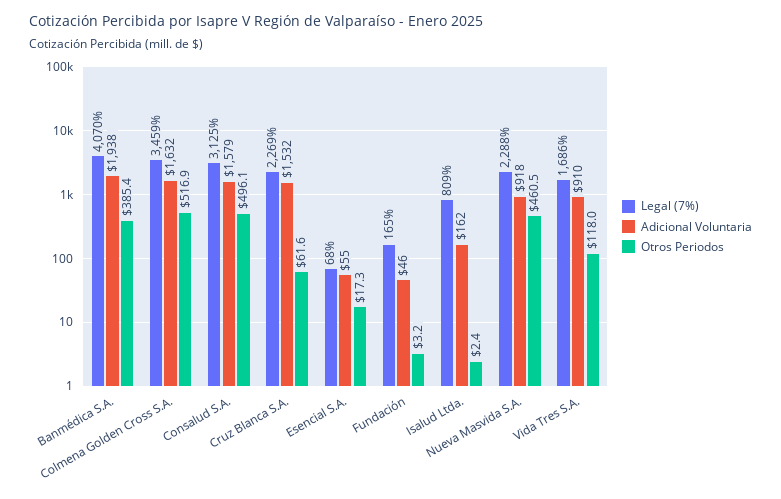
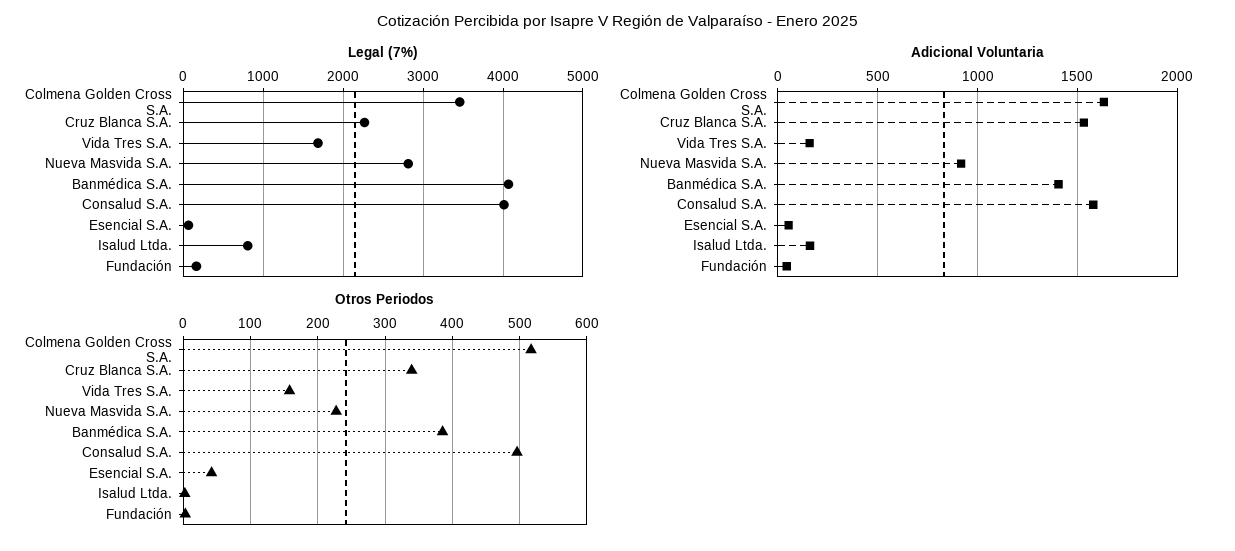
  {
    "Legal (7%)": {
      "Banmédica S.A.": 4070,
      "Colmena Golden Cross S.A.": 3459,
-     "Consalud S.A.": 3125,
+     "Consalud S.A.": 4000,
      "Cruz Blanca S.A.": 2269,
      "Esencial S.A.": 68,
      "Fundación": 165,
      "Isalud Ltda.": 809,
-     "Nueva Masvida S.A.": 2288,
+     "Nueva Masvida S.A.": 2800,
      "Vida Tres S.A.": 1686
    },
    "Adicional Voluntaria": {
-     "Banmédica S.A.": 1938,
+     "Banmédica S.A.": 1400,
      "Colmena Golden Cross S.A.": 1632,
      "Consalud S.A.": 1579,
      "Cruz Blanca S.A.": 1532,
      "Esencial S.A.": 55,
      "Fundación": 46,
      "Isalud Ltda.": 162,
      "Nueva Masvida S.A.": 918,
-     "Vida Tres S.A.": 910
+     "Vida Tres S.A.": 150
    },
    "Otros Periodos": {
      "Banmédica S.A.": 385.4,
      "Colmena Golden Cross S.A.": 516.9,
      "Consalud S.A.": 496.1,
-     "Cruz Blanca S.A.": 61.6,
+     "Cruz Blanca S.A.": 340,
-     "Esencial S.A.": 17.3,
+     "Esencial S.A.": 40,
      "Fundación": 3.2,
      "Isalud Ltda.": 2.4,
-     "Nueva Masvida S.A.": 460.5,
+     "Nueva Masvida S.A.": 230,
-     "Vida Tres S.A.": 118
+     "Vida Tres S.A.": 160
    }
  }

